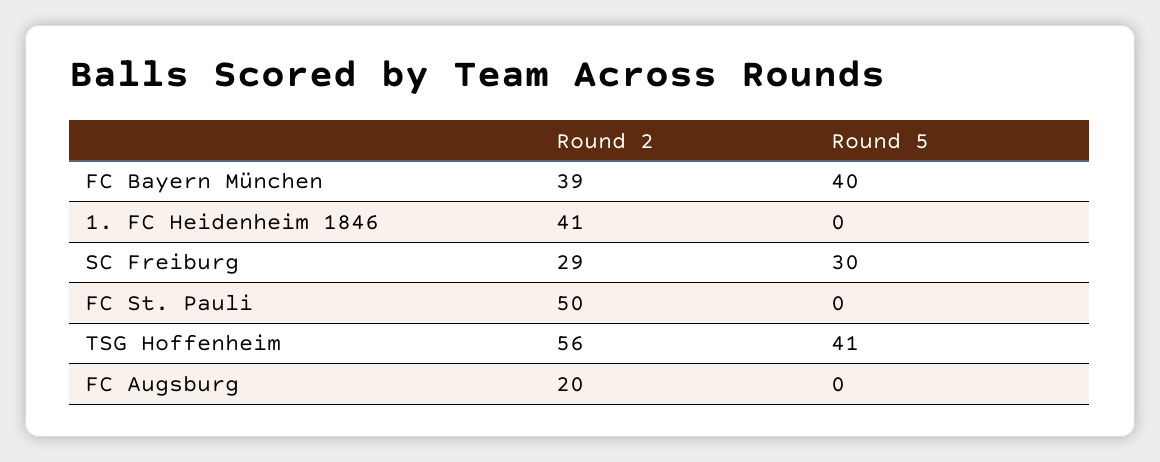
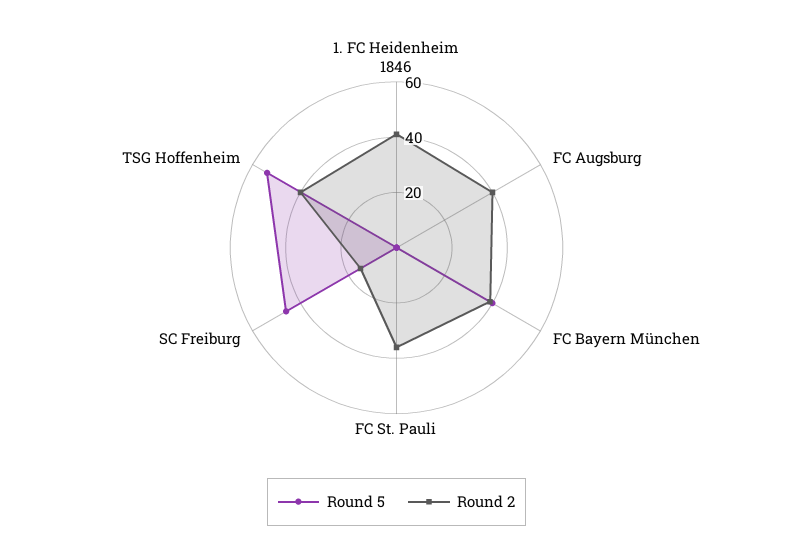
  {
    "Round 2": {
      "FC Bayern München": 39,
      "1. FC Heidenheim 1846": 41,
-     "SC Freiburg": 29,
+     "SC Freiburg": 15,
-     "FC St. Pauli": 50,
+     "FC St. Pauli": 35,
-     "TSG Hoffenheim": 56,
+     "TSG Hoffenheim": 40,
-     "FC Augsburg": 20
+     "FC Augsburg": 40
    },
    "Round 5": {
      "FC Bayern München": 40,
      "1. FC Heidenheim 1846": 0,
-     "SC Freiburg": 30,
+     "SC Freiburg": 45,
      "FC St. Pauli": 0,
-     "TSG Hoffenheim": 41,
+     "TSG Hoffenheim": 55,
      "FC Augsburg": 0
    }
  }

